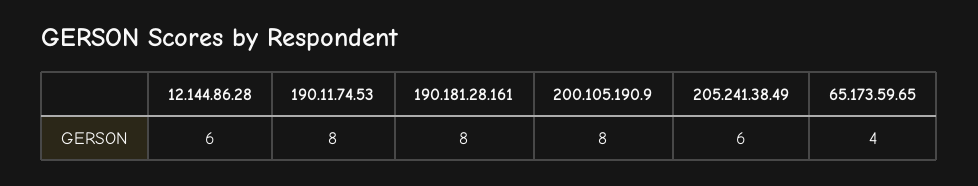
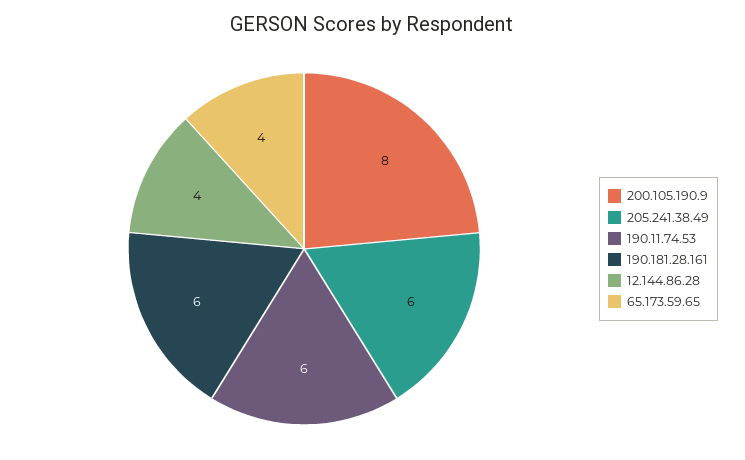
  {
-   "12.144.86.28": 6,
+   "12.144.86.28": 4,
-   "190.11.74.53": 8,
+   "190.11.74.53": 6,
-   "190.181.28.161": 8,
+   "190.181.28.161": 6,
    "200.105.190.9": 8,
    "205.241.38.49": 6,
    "65.173.59.65": 4
  }

